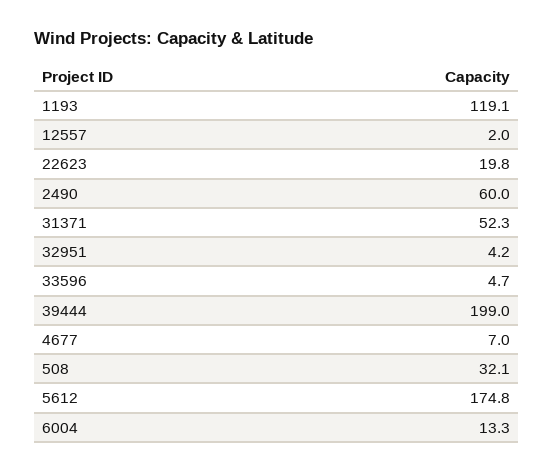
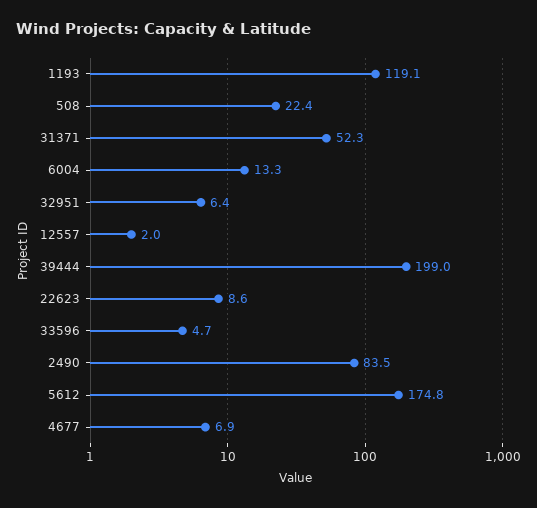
  {
    "1193": 119.1,
    "12557": 2,
-   "22623": 19.8,
+   "22623": 8.6,
-   "2490": 60,
+   "2490": 83.5,
    "31371": 52.3,
-   "32951": 4.2,
+   "32951": 6.4,
    "33596": 4.7,
    "39444": 199,
-   "4677": 7,
+   "4677": 6.9,
-   "508": 32.1,
+   "508": 22.4,
    "5612": 174.8,
    "6004": 13.3
  }

